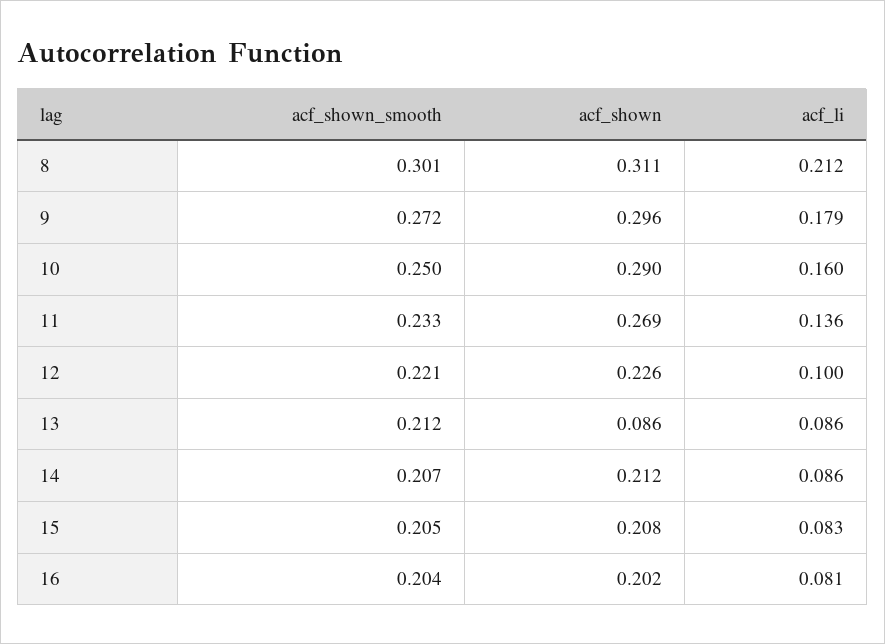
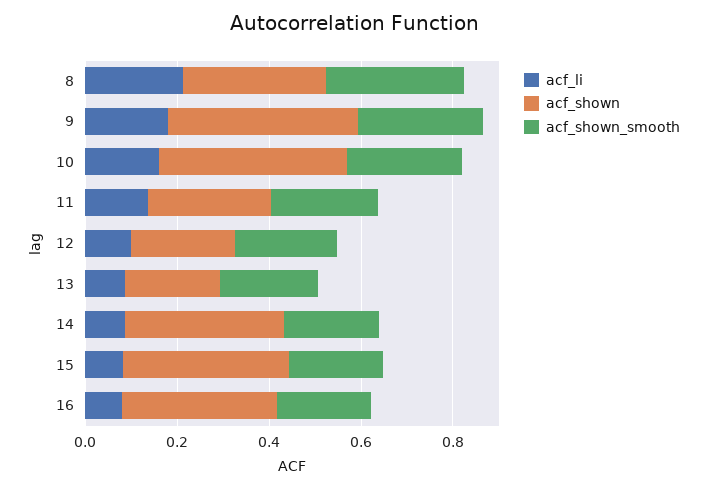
  {
    "acf_shown_smooth": {
      "8": 0.301,
      "9": 0.272,
      "10": 0.25,
      "11": 0.233,
      "12": 0.221,
      "13": 0.212,
      "14": 0.207,
      "15": 0.205,
      "16": 0.204
    },
    "acf_shown": {
      "8": 0.311,
-     "9": 0.296,
+     "9": 0.4,
-     "10": 0.29,
+     "10": 0.4,
      "11": 0.269,
      "12": 0.226,
-     "13": 0.086,
+     "13": 0.2,
-     "14": 0.212,
+     "14": 0.35,
-     "15": 0.208,
+     "15": 0.35,
-     "16": 0.202
+     "16": 0.35
    },
    "acf_li": {
      "8": 0.212,
      "9": 0.179,
      "10": 0.16,
      "11": 0.136,
      "12": 0.1,
      "13": 0.086,
      "14": 0.086,
      "15": 0.083,
      "16": 0.081
    }
  }

